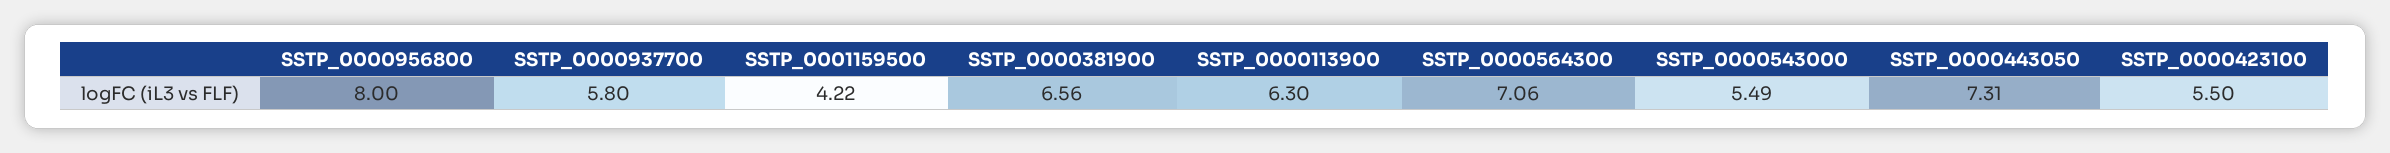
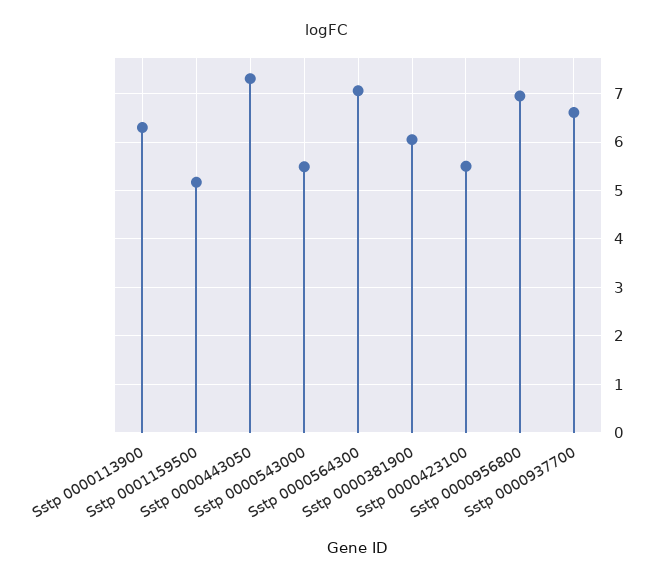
  {
-   "SSTP_0000956800": 8,
+   "SSTP_0000956800": 7,
-   "SSTP_0000937700": 5.8,
+   "SSTP_0000937700": 6.6,
-   "SSTP_0001159500": 4.22,
+   "SSTP_0001159500": 5.2,
-   "SSTP_0000381900": 6.56,
+   "SSTP_0000381900": 6,
    "SSTP_0000113900": 6.3,
    "SSTP_0000564300": 7.06,
    "SSTP_0000543000": 5.49,
    "SSTP_0000443050": 7.31,
    "SSTP_0000423100": 5.5
  }

